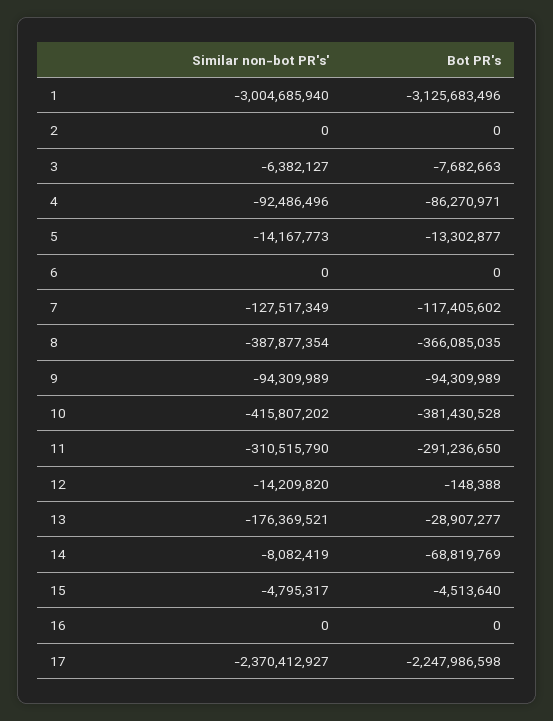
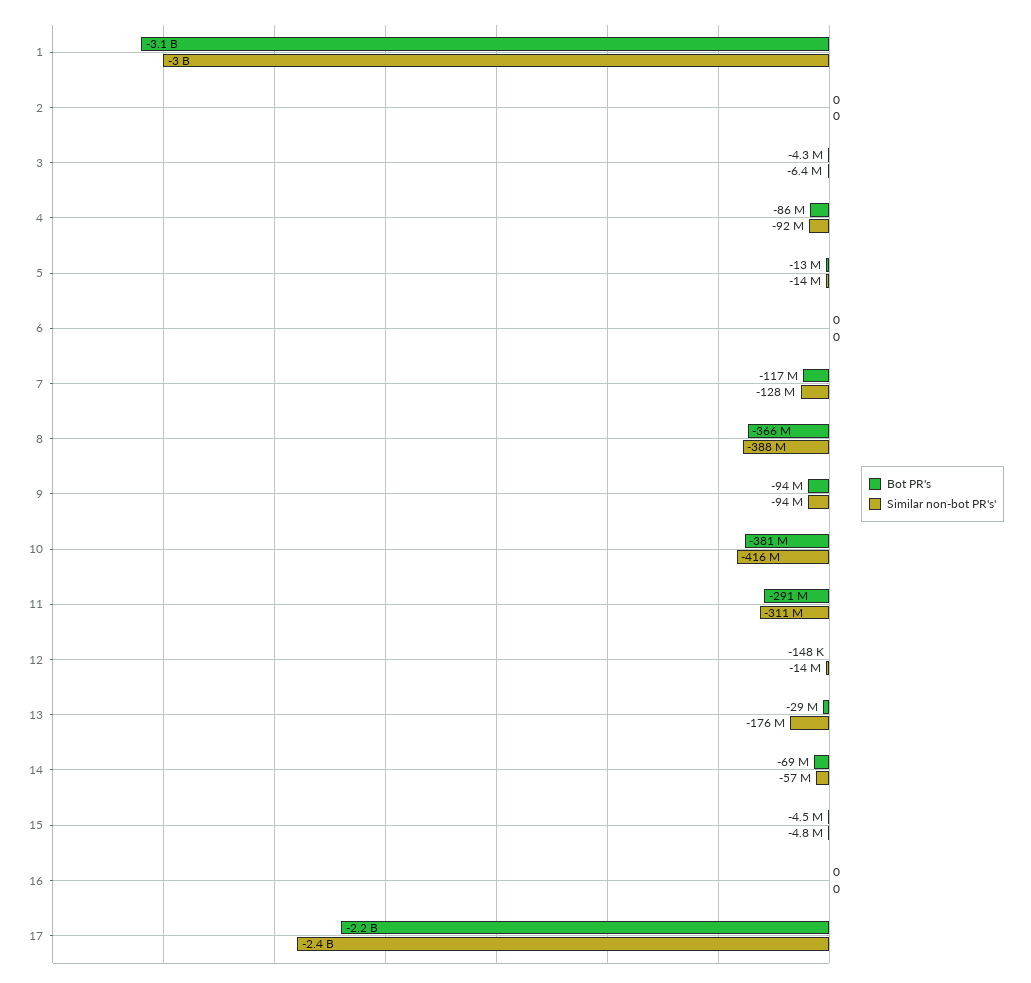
  {
    "Similar non-bot PR's'": {
      "1": -3004685940,
      "2": 0,
      "3": -6382127,
      "4": -92486496,
      "5": -14167773,
      "6": 0,
      "7": -127517349,
      "8": -387877354,
      "9": -94309989,
      "10": -415807202,
      "11": -310515790,
      "12": -14209820,
      "13": -176369521,
-     "14": -8082419,
+     "14": -57000000,
      "15": -4795317,
      "16": 0,
      "17": -2370412927
    },
    "Bot PR's": {
      "1": -3125683496,
      "2": 0,
-     "3": -7682663,
+     "3": -4300000,
      "4": -86270971,
      "5": -13302877,
      "6": 0,
      "7": -117405602,
      "8": -366085035,
      "9": -94309989,
      "10": -381430528,
      "11": -291236650,
      "12": -148388,
      "13": -28907277,
      "14": -68819769,
      "15": -4513640,
      "16": 0,
      "17": -2247986598
    }
  }

